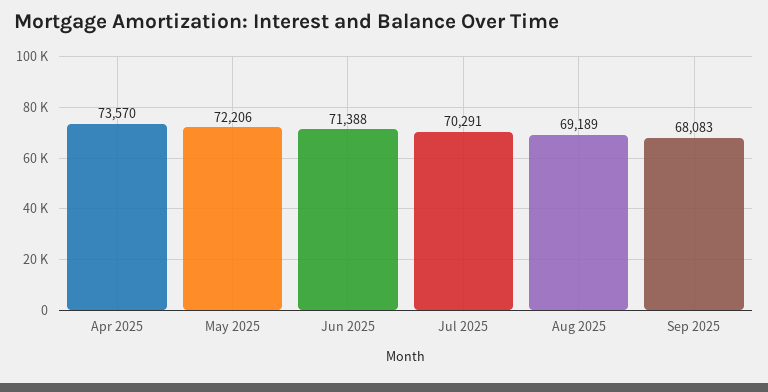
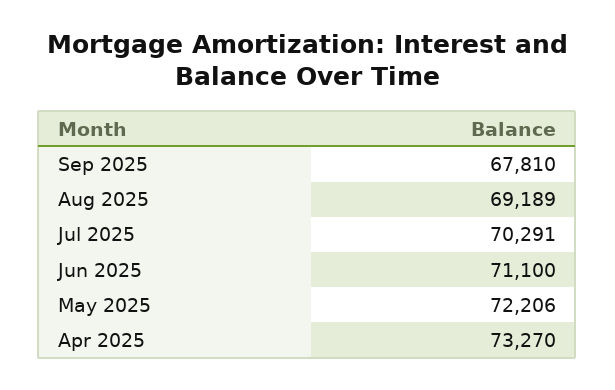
  {
-   "Apr 2025": 73570,
+   "Apr 2025": 73270,
    "May 2025": 72206,
-   "Jun 2025": 71388,
+   "Jun 2025": 71100,
    "Jul 2025": 70291,
    "Aug 2025": 69189,
-   "Sep 2025": 68083
+   "Sep 2025": 67810
  }

